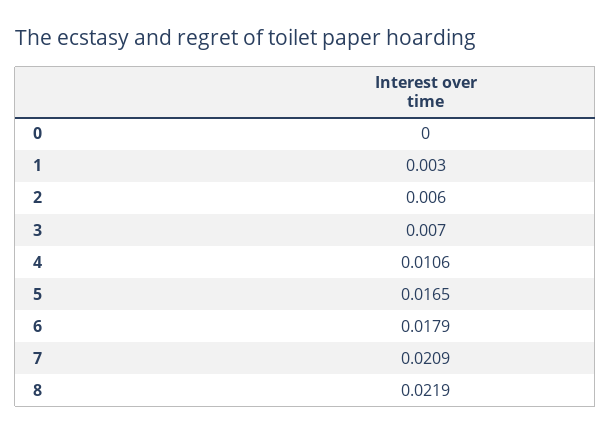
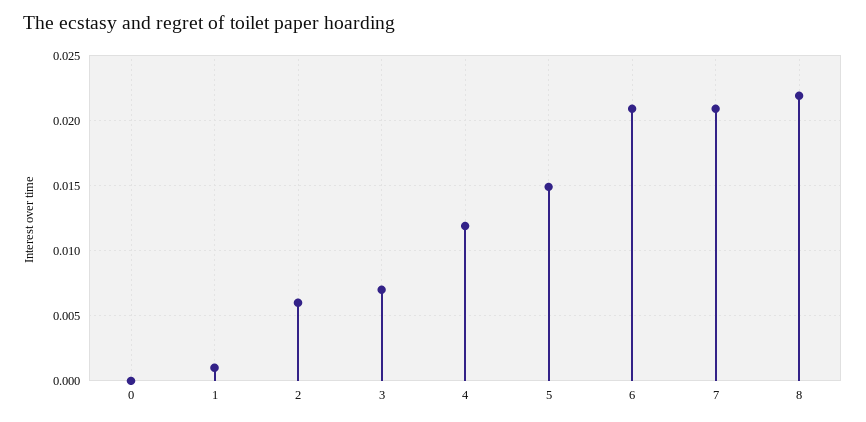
  {
    "0": 0,
-   "1": 0.003,
+   "1": 0.001,
    "2": 0.006,
    "3": 0.007,
-   "4": 0.0106,
+   "4": 0.012,
-   "5": 0.0165,
+   "5": 0.015,
-   "6": 0.0179,
+   "6": 0.021,
    "7": 0.0209,
    "8": 0.0219
  }

